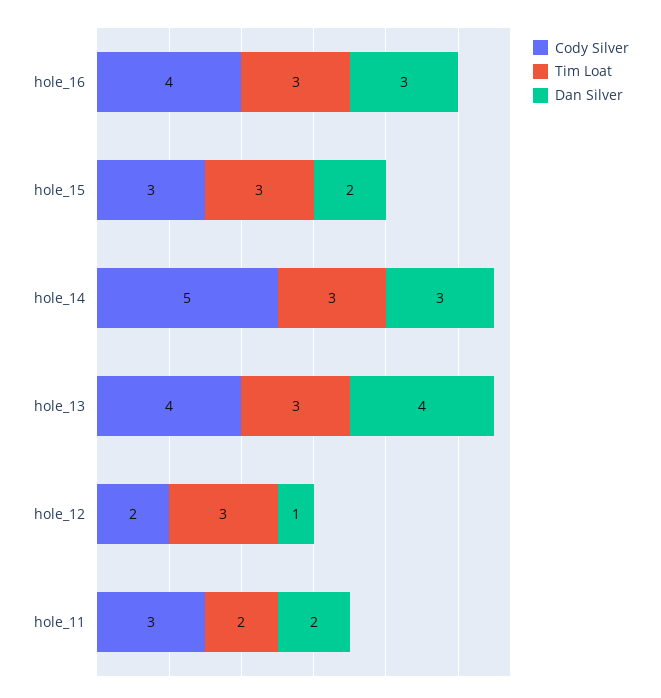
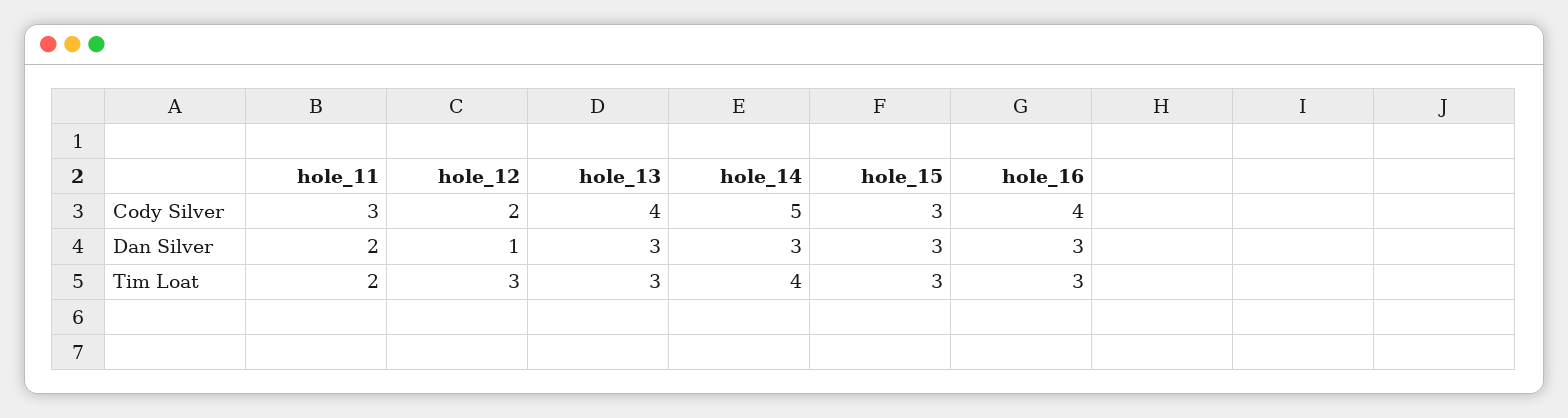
  {
    "Cody Silver": {
      "hole_16": 4,
      "hole_15": 3,
      "hole_14": 5,
      "hole_13": 4,
      "hole_12": 2,
      "hole_11": 3
    },
    "Tim Loat": {
      "hole_16": 3,
      "hole_15": 3,
-     "hole_14": 3,
+     "hole_14": 4,
      "hole_13": 3,
      "hole_12": 3,
      "hole_11": 2
    },
    "Dan Silver": {
      "hole_16": 3,
-     "hole_15": 2,
+     "hole_15": 3,
      "hole_14": 3,
-     "hole_13": 4,
+     "hole_13": 3,
      "hole_12": 1,
      "hole_11": 2
    }
  }

